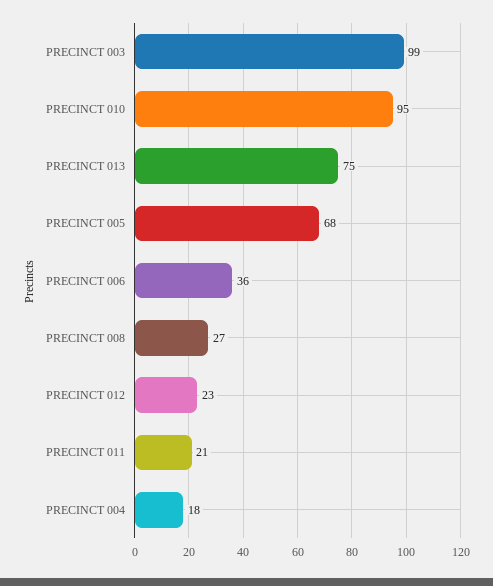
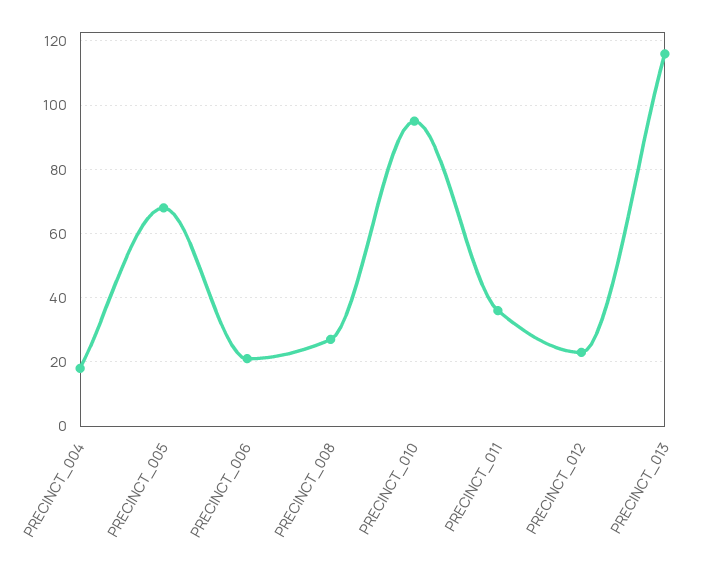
  {
-   "PRECINCT 003": 99,
    "PRECINCT 010": 95,
-   "PRECINCT 013": 75,
+   "PRECINCT 013": 115,
    "PRECINCT 005": 68,
-   "PRECINCT 006": 36,
+   "PRECINCT 006": 20,
    "PRECINCT 008": 27,
    "PRECINCT 012": 23,
-   "PRECINCT 011": 21,
+   "PRECINCT 011": 35,
    "PRECINCT 004": 18
  }

